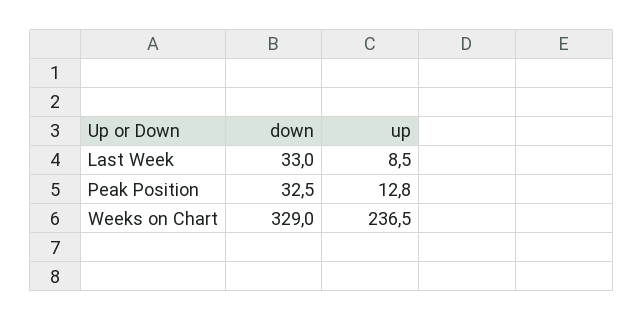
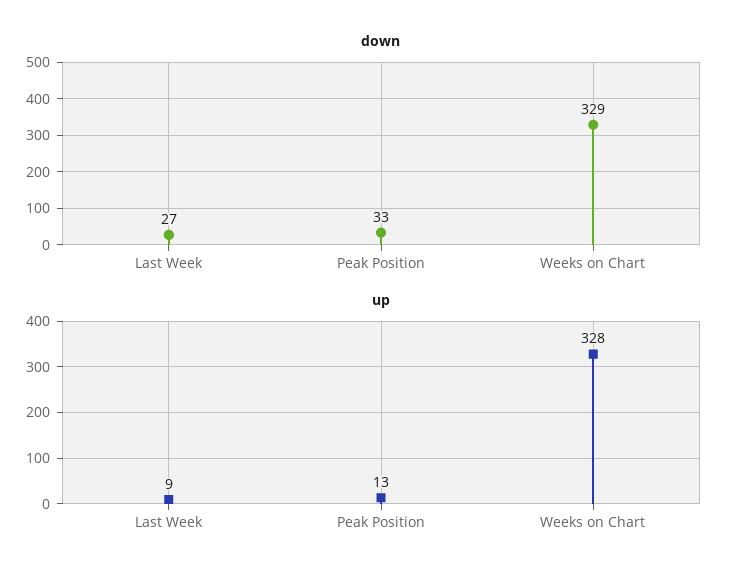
  {
    "down": {
-     "Last Week": 33,
+     "Last Week": 27,
      "Peak Position": 32.5,
      "Weeks on Chart": 329
    },
    "up": {
      "Last Week": 8.5,
      "Peak Position": 12.8,
-     "Weeks on Chart": 236.5
+     "Weeks on Chart": 328
    }
  }

